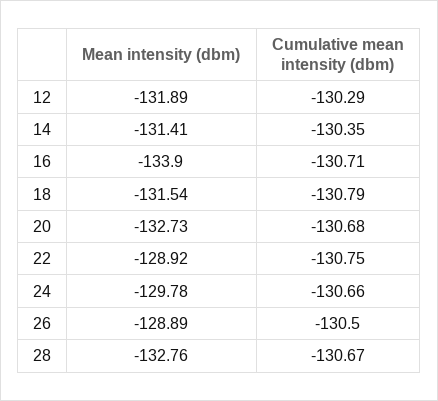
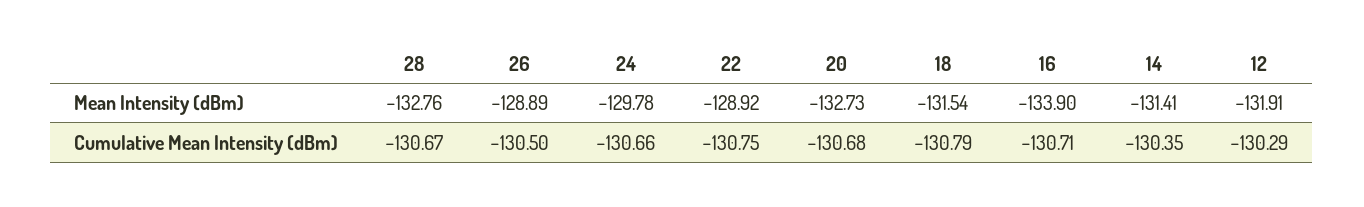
  {
    "Mean intensity (dbm)": {
-     "12": -131.89,
+     "12": -131.91,
      "14": -131.41,
      "16": -133.9,
      "18": -131.54,
      "20": -132.73,
      "22": -128.92,
      "24": -129.78,
      "26": -128.89,
      "28": -132.76
    },
    "Cumulative mean intensity (dbm)": {
      "12": -130.29,
      "14": -130.35,
      "16": -130.71,
      "18": -130.79,
      "20": -130.68,
      "22": -130.75,
      "24": -130.66,
      "26": -130.5,
      "28": -130.67
    }
  }

